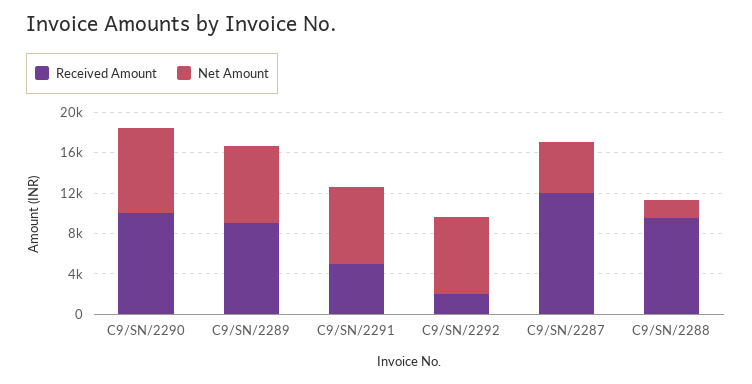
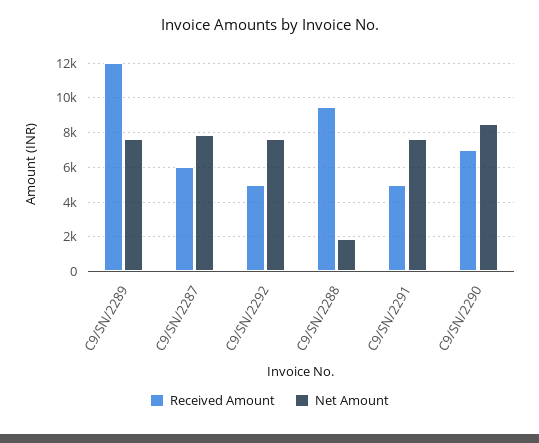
  {
    "Received Amount": {
-     "C9/SN/2290": 10000,
+     "C9/SN/2290": 7000,
-     "C9/SN/2289": 9000,
+     "C9/SN/2289": 12000,
      "C9/SN/2291": 5000,
-     "C9/SN/2292": 2000,
+     "C9/SN/2292": 5000,
-     "C9/SN/2287": 12000,
+     "C9/SN/2287": 6000,
      "C9/SN/2288": 9500
    },
    "Net Amount": {
      "C9/SN/2290": 8500,
      "C9/SN/2289": 7500,
      "C9/SN/2291": 7500,
      "C9/SN/2292": 7500,
-     "C9/SN/2287": 5000,
+     "C9/SN/2287": 8000,
      "C9/SN/2288": 2000
    }
  }

